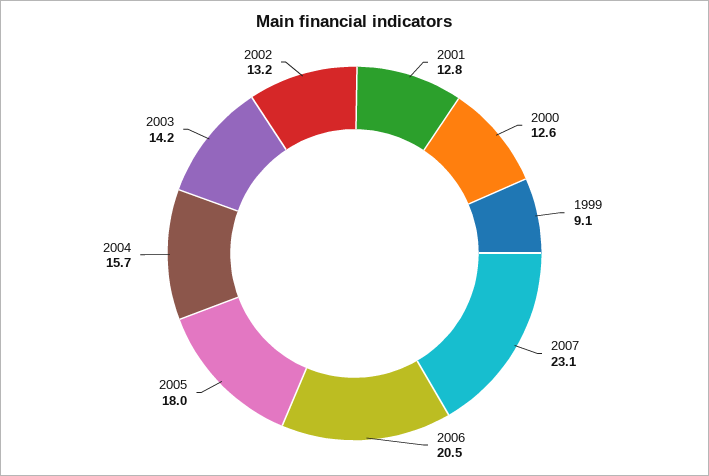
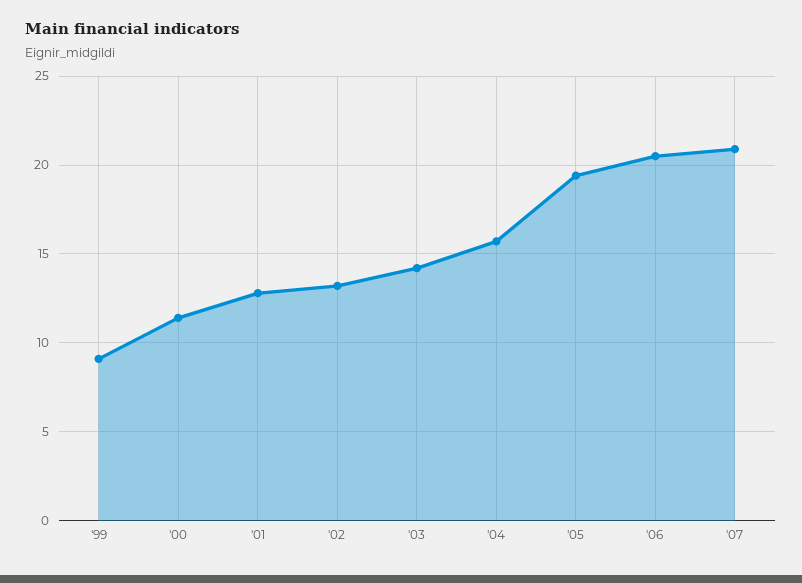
  {
    "2001": 12.8,
-   "2000": 12.6,
+   "2000": 11.5,
    "1999": 9.1,
-   "2007": 23.1,
+   "2007": 21,
    "2006": 20.5,
-   "2005": 18,
+   "2005": 19.5,
    "2004": 15.7,
    "2003": 14.2,
    "2002": 13.2
  }

